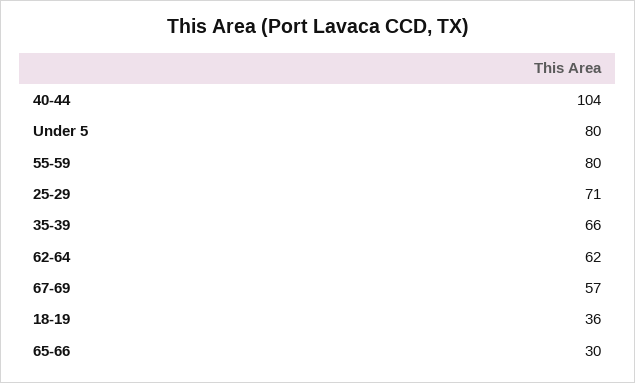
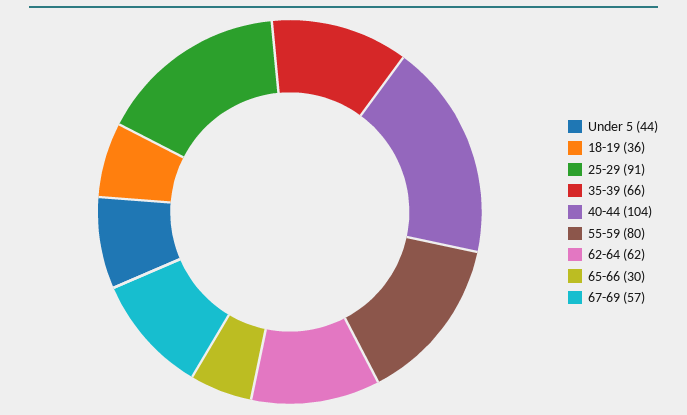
  {
    "40-44": 104,
-   "Under 5": 80,
+   "Under 5": 44,
    "55-59": 80,
-   "25-29": 71,
+   "25-29": 91,
    "35-39": 66,
    "62-64": 62,
    "67-69": 57,
    "18-19": 36,
    "65-66": 30
  }

